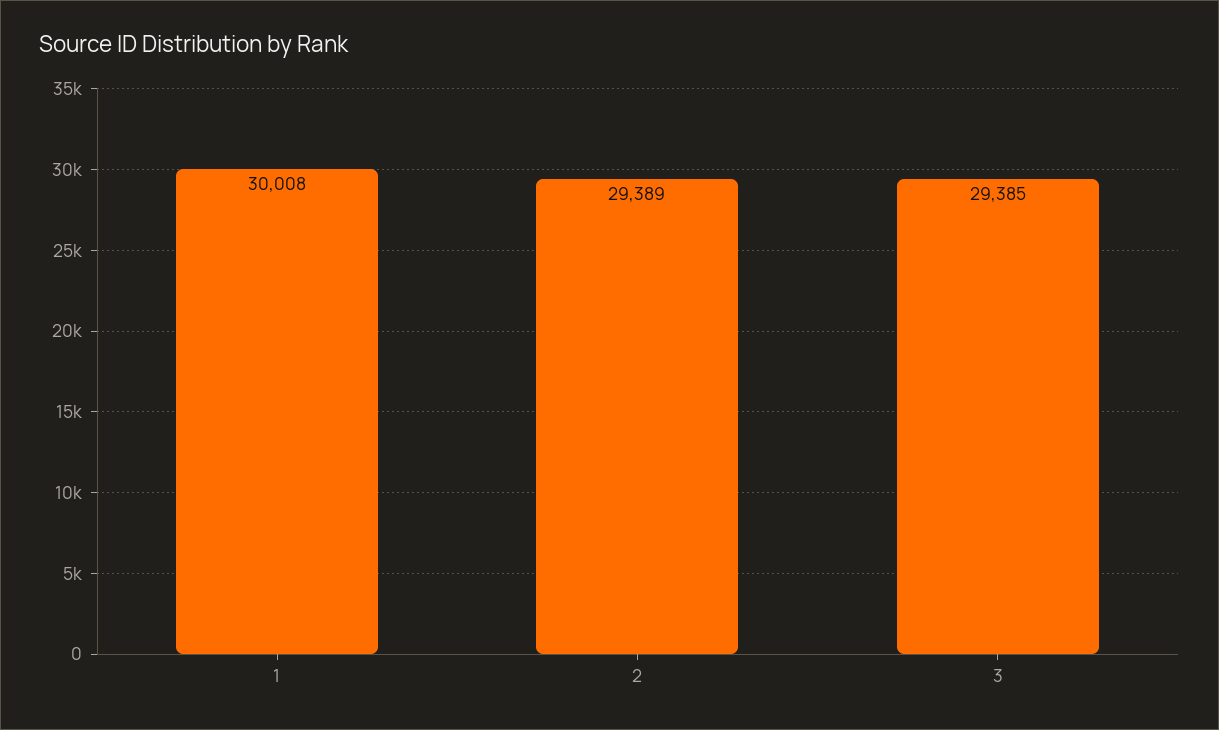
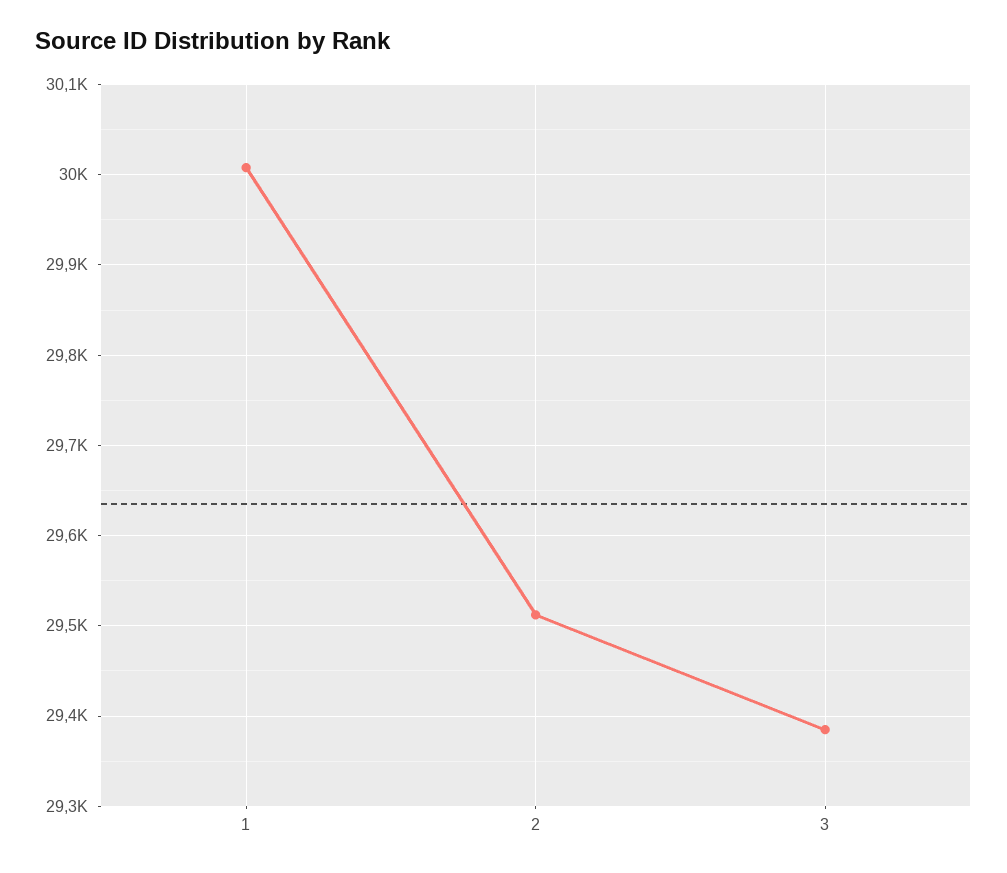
  {
    "1": 30008,
-   "2": 29389,
+   "2": 29510,
    "3": 29385
  }

